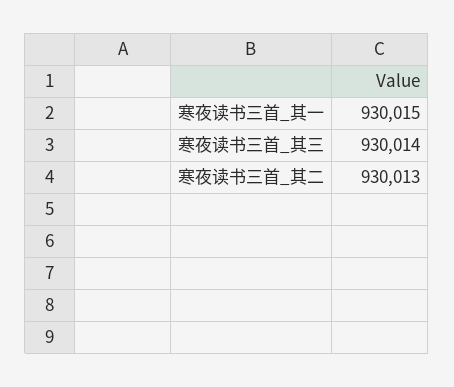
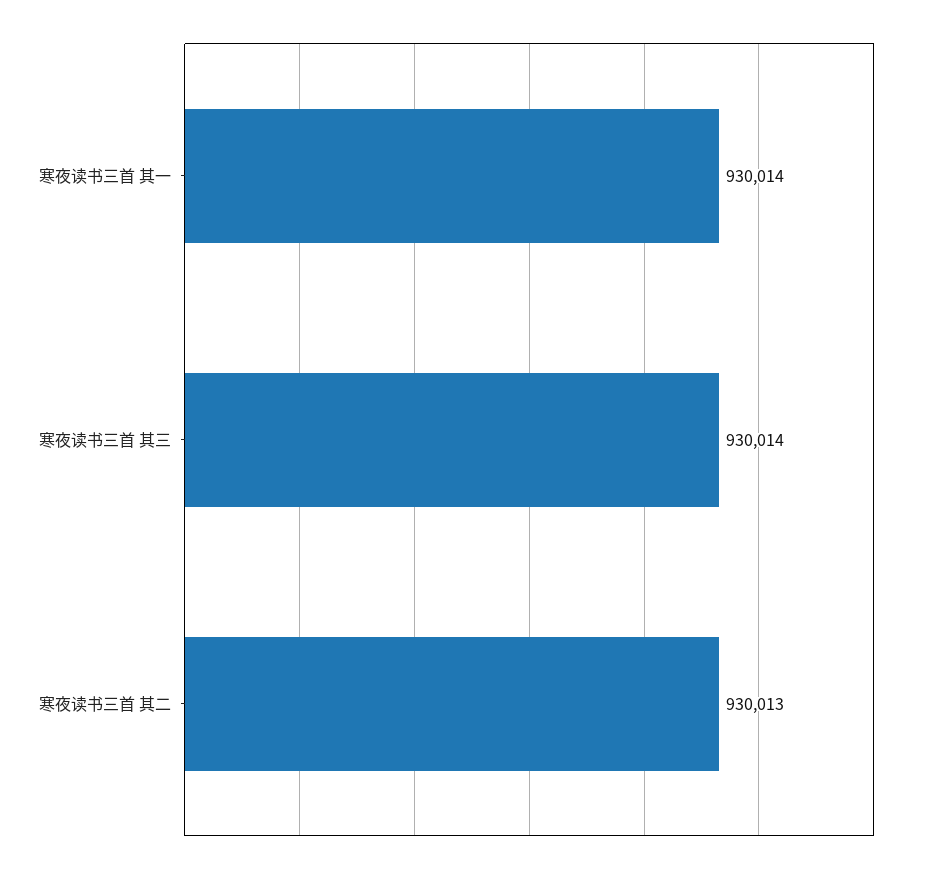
  {
-   "寒夜读书三首_其一": 930015,
+   "寒夜读书三首_其一": 930014,
    "寒夜读书三首_其三": 930014,
    "寒夜读书三首_其二": 930013
  }

